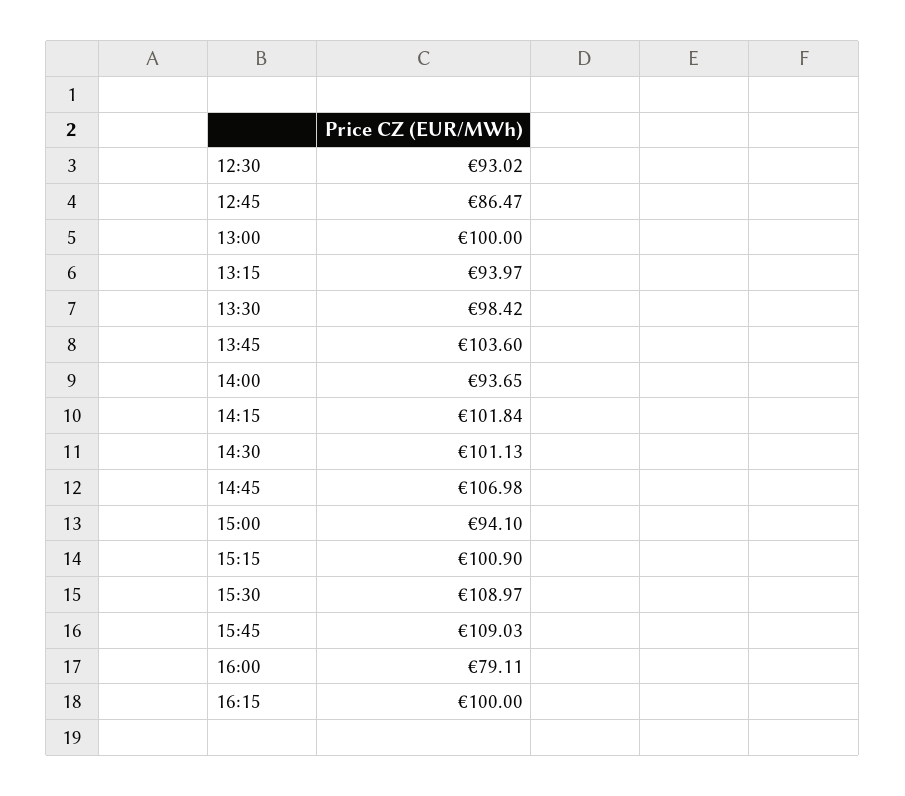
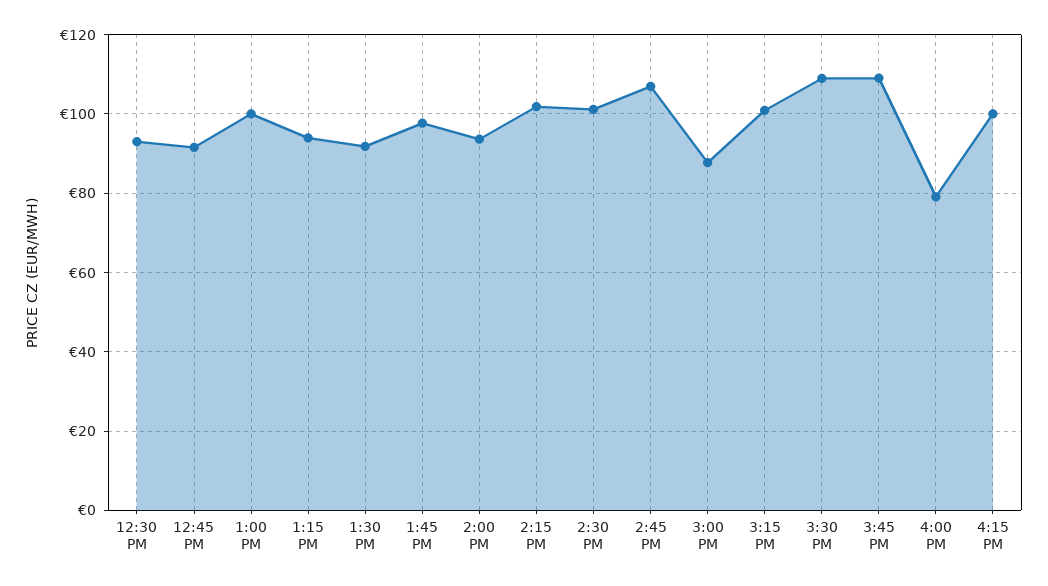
  {
    "12:30": 93.02,
-   "12:45": 86.47,
+   "12:45": 92,
    "13:00": 100,
    "13:15": 93.97,
-   "13:30": 98.42,
+   "13:30": 92,
-   "13:45": 103.6,
+   "13:45": 98,
    "14:00": 93.65,
    "14:15": 101.84,
    "14:30": 101.13,
    "14:45": 106.98,
-   "15:00": 94.1,
+   "15:00": 88,
    "15:15": 100.9,
    "15:30": 108.97,
    "15:45": 109.03,
    "16:00": 79.11,
    "16:15": 100
  }

